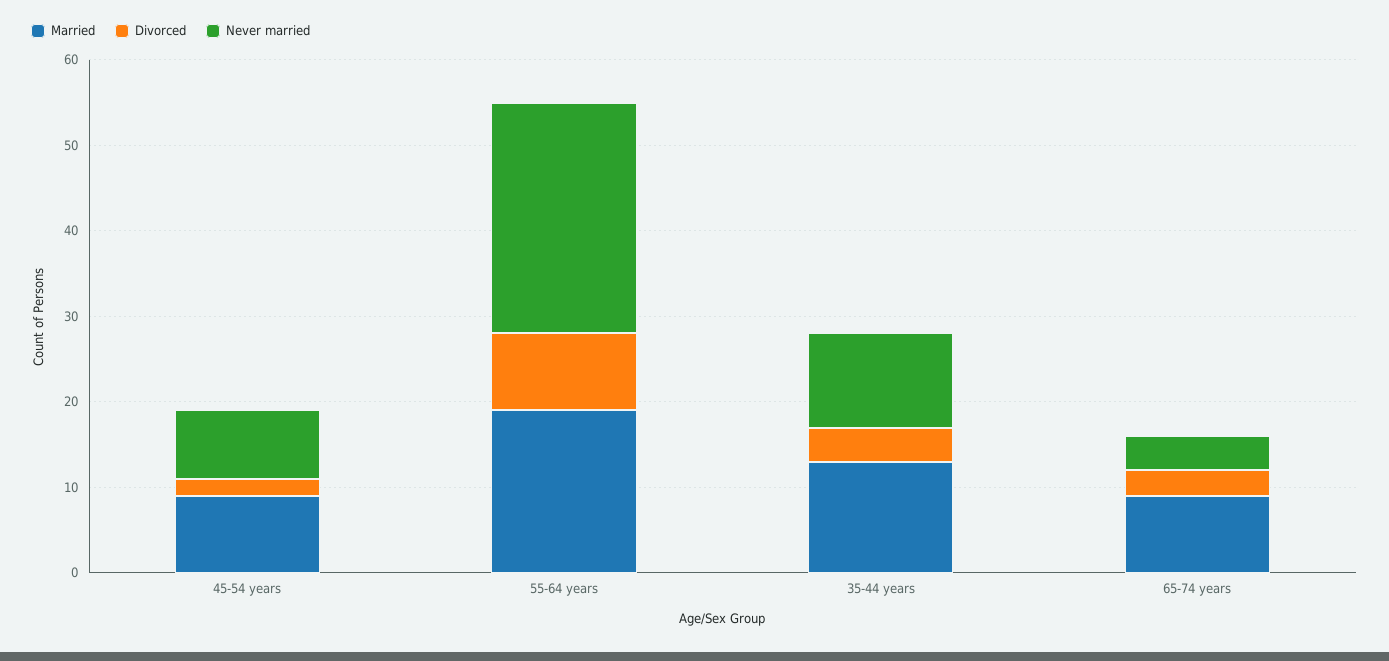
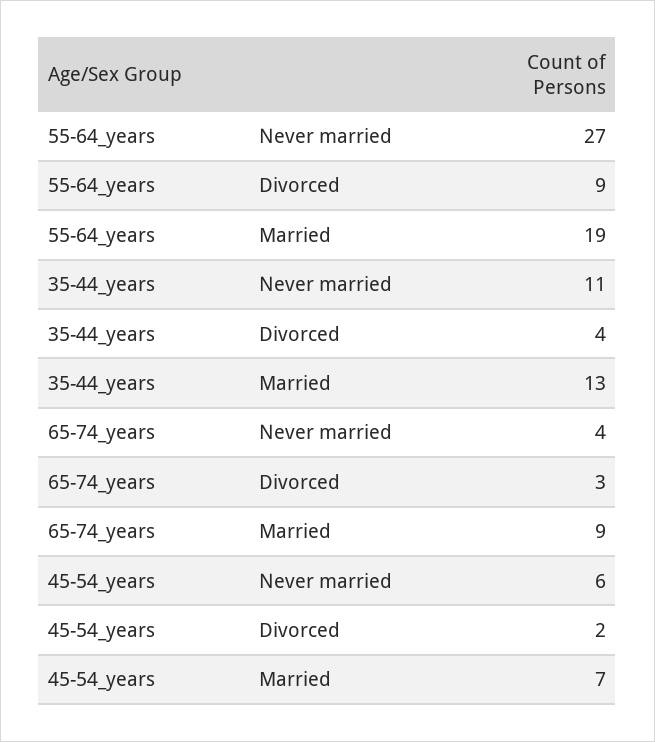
  {
    "Married": {
-     "45-54 years": 9,
+     "45-54 years": 7,
      "55-64 years": 19,
      "35-44 years": 13,
      "65-74 years": 9
    },
    "Divorced": {
      "45-54 years": 2,
      "55-64 years": 9,
      "35-44 years": 4,
      "65-74 years": 3
    },
    "Never married": {
-     "45-54 years": 8,
+     "45-54 years": 6,
      "55-64 years": 27,
      "35-44 years": 11,
      "65-74 years": 4
    }
  }

